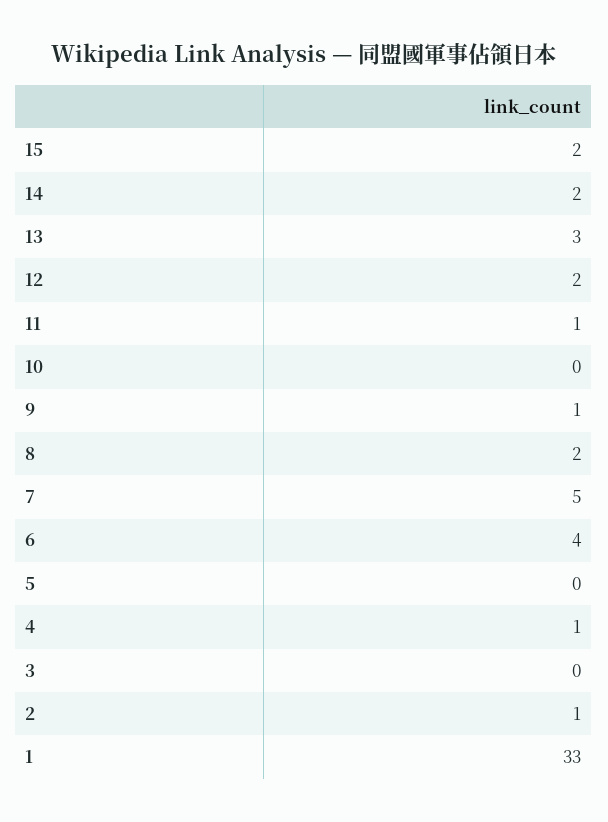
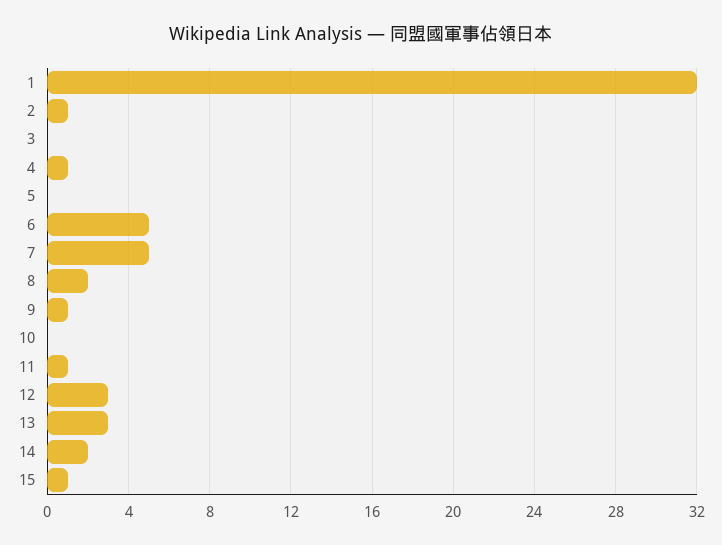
  {
-   "15": 2,
+   "15": 1,
    "14": 2,
    "13": 3,
-   "12": 2,
+   "12": 3,
    "11": 1,
    "10": 0,
    "9": 1,
    "8": 2,
    "7": 5,
-   "6": 4,
+   "6": 5,
    "5": 0,
    "4": 1,
    "3": 0,
    "2": 1,
-   "1": 33
+   "1": 32
  }

